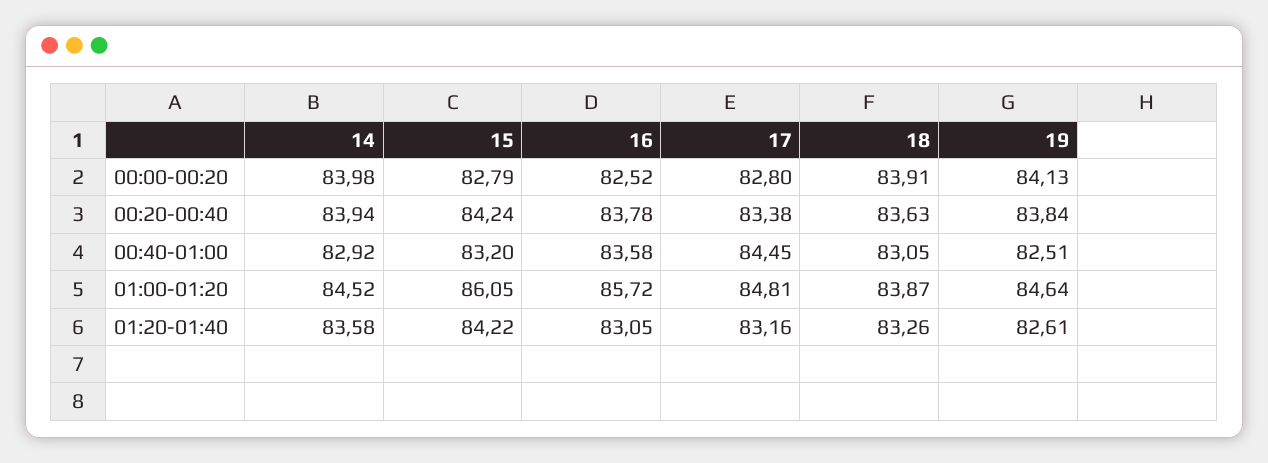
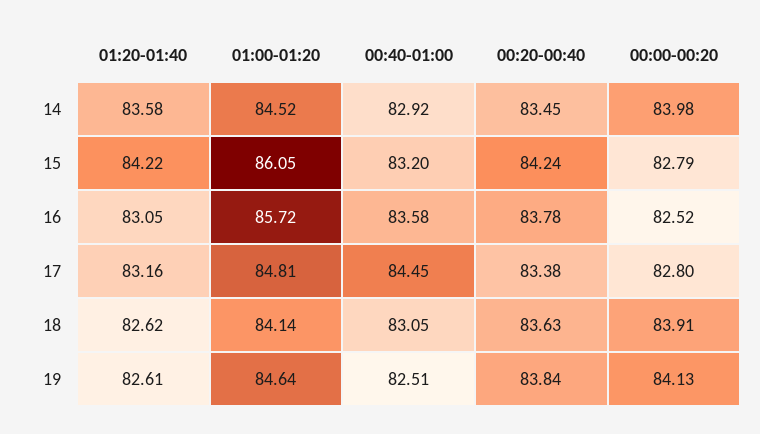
  {
    "14": {
      "00:00-00:20": 83.98,
-     "00:20-00:40": 83.94,
+     "00:20-00:40": 83.45,
      "00:40-01:00": 82.92,
      "01:00-01:20": 84.52,
      "01:20-01:40": 83.58
    },
    "15": {
      "00:00-00:20": 82.79,
      "00:20-00:40": 84.24,
      "00:40-01:00": 83.2,
      "01:00-01:20": 86.05,
      "01:20-01:40": 84.22
    },
    "16": {
      "00:00-00:20": 82.52,
      "00:20-00:40": 83.78,
      "00:40-01:00": 83.58,
      "01:00-01:20": 85.72,
      "01:20-01:40": 83.05
    },
    "17": {
      "00:00-00:20": 82.8,
      "00:20-00:40": 83.38,
      "00:40-01:00": 84.45,
      "01:00-01:20": 84.81,
      "01:20-01:40": 83.16
    },
    "18": {
      "00:00-00:20": 83.91,
      "00:20-00:40": 83.63,
      "00:40-01:00": 83.05,
-     "01:00-01:20": 83.87,
+     "01:00-01:20": 84.14,
-     "01:20-01:40": 83.26
+     "01:20-01:40": 82.62
    },
    "19": {
      "00:00-00:20": 84.13,
      "00:20-00:40": 83.84,
      "00:40-01:00": 82.51,
      "01:00-01:20": 84.64,
      "01:20-01:40": 82.61
    }
  }

